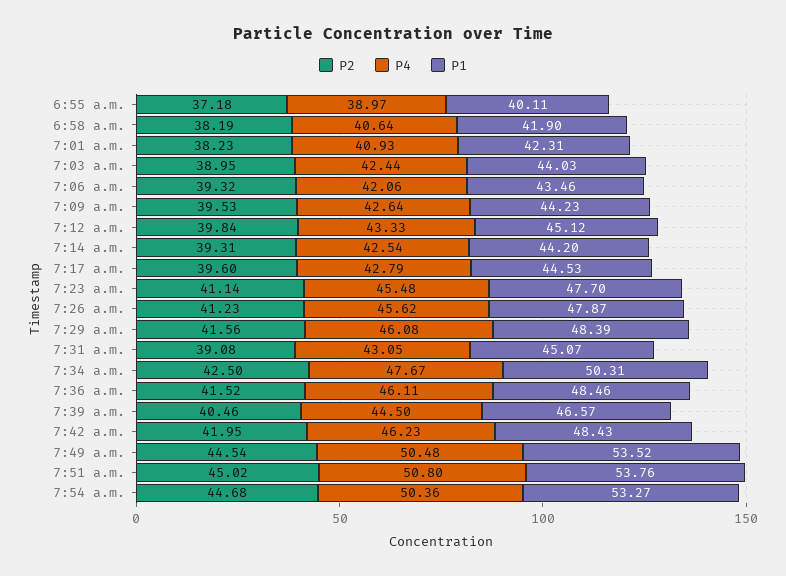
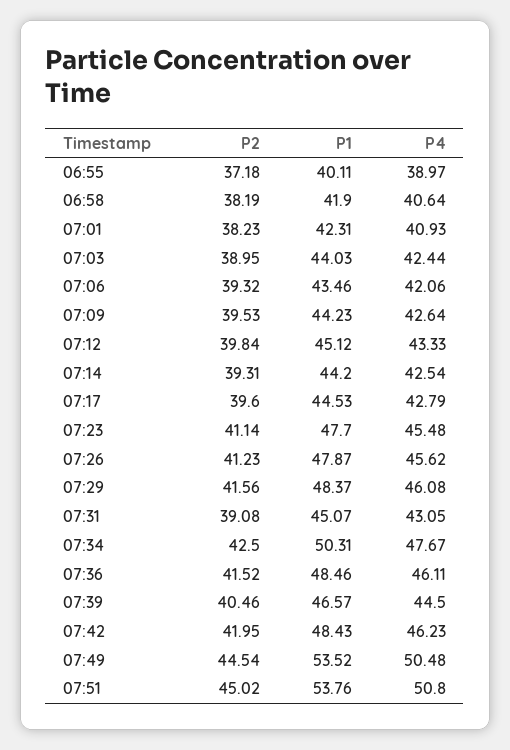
  {
    "P2": {
      "6:55 a.m.": 37.18,
      "6:58 a.m.": 38.19,
      "7:01 a.m.": 38.23,
      "7:03 a.m.": 38.95,
      "7:06 a.m.": 39.32,
      "7:09 a.m.": 39.53,
      "7:12 a.m.": 39.84,
      "7:14 a.m.": 39.31,
      "7:17 a.m.": 39.6,
      "7:23 a.m.": 41.14,
      "7:26 a.m.": 41.23,
      "7:29 a.m.": 41.56,
      "7:31 a.m.": 39.08,
      "7:34 a.m.": 42.5,
      "7:36 a.m.": 41.52,
      "7:39 a.m.": 40.46,
      "7:42 a.m.": 41.95,
      "7:49 a.m.": 44.54,
-     "7:51 a.m.": 45.02,
+     "7:51 a.m.": 45.02
-     "7:54 a.m.": 44.68
    },
    "P4": {
      "6:55 a.m.": 38.97,
      "6:58 a.m.": 40.64,
      "7:01 a.m.": 40.93,
      "7:03 a.m.": 42.44,
      "7:06 a.m.": 42.06,
      "7:09 a.m.": 42.64,
      "7:12 a.m.": 43.33,
      "7:14 a.m.": 42.54,
      "7:17 a.m.": 42.79,
      "7:23 a.m.": 45.48,
      "7:26 a.m.": 45.62,
      "7:29 a.m.": 46.08,
      "7:31 a.m.": 43.05,
      "7:34 a.m.": 47.67,
      "7:36 a.m.": 46.11,
      "7:39 a.m.": 44.5,
      "7:42 a.m.": 46.23,
      "7:49 a.m.": 50.48,
-     "7:51 a.m.": 50.8,
+     "7:51 a.m.": 50.8
-     "7:54 a.m.": 50.36
    },
    "P1": {
      "6:55 a.m.": 40.11,
      "6:58 a.m.": 41.9,
      "7:01 a.m.": 42.31,
      "7:03 a.m.": 44.03,
      "7:06 a.m.": 43.46,
      "7:09 a.m.": 44.23,
      "7:12 a.m.": 45.12,
      "7:14 a.m.": 44.2,
      "7:17 a.m.": 44.53,
      "7:23 a.m.": 47.7,
      "7:26 a.m.": 47.87,
-     "7:29 a.m.": 48.39,
+     "7:29 a.m.": 48.37,
      "7:31 a.m.": 45.07,
      "7:34 a.m.": 50.31,
      "7:36 a.m.": 48.46,
      "7:39 a.m.": 46.57,
      "7:42 a.m.": 48.43,
      "7:49 a.m.": 53.52,
-     "7:51 a.m.": 53.76,
+     "7:51 a.m.": 53.76
-     "7:54 a.m.": 53.27
    }
  }

